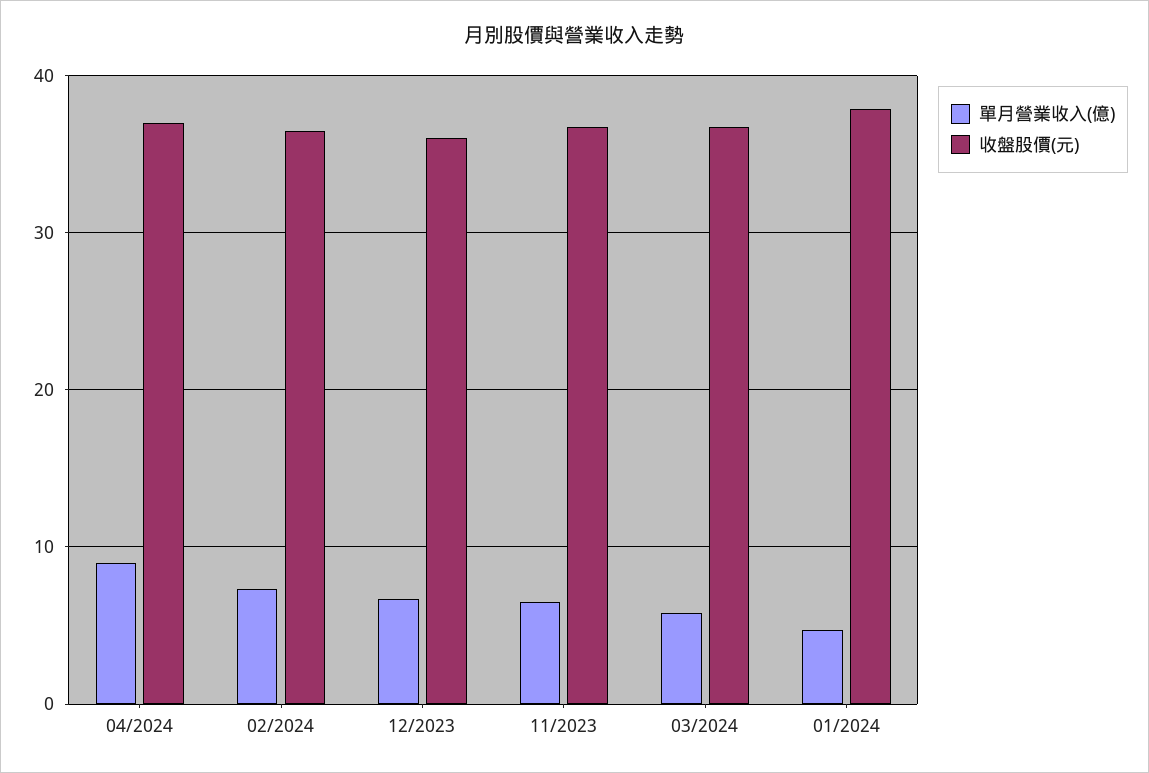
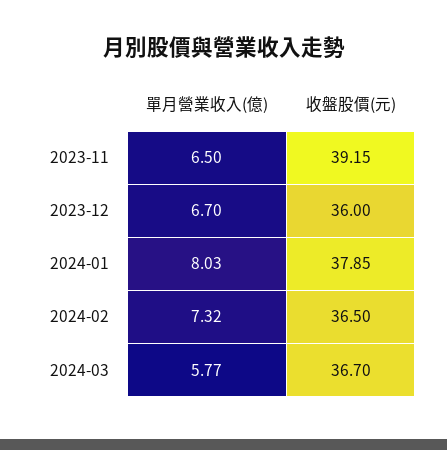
  {
    "單月營業收入(億)": {
-     "04/2024": 9,
      "02/2024": 7.32,
      "12/2023": 6.7,
      "11/2023": 6.5,
      "03/2024": 5.77,
-     "01/2024": 5
+     "01/2024": 8.03
    },
    "收盤股價(元)": {
-     "04/2024": 37,
      "02/2024": 36.5,
      "12/2023": 36,
-     "11/2023": 37,
+     "11/2023": 39.15,
      "03/2024": 36.7,
      "01/2024": 37.85
    }
  }

